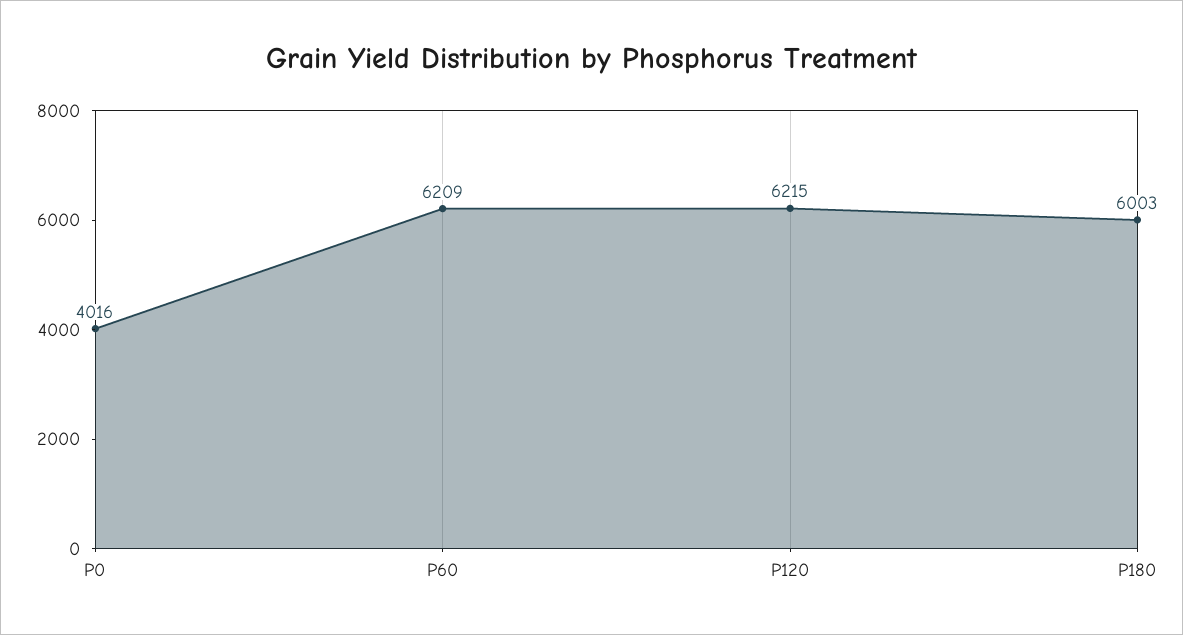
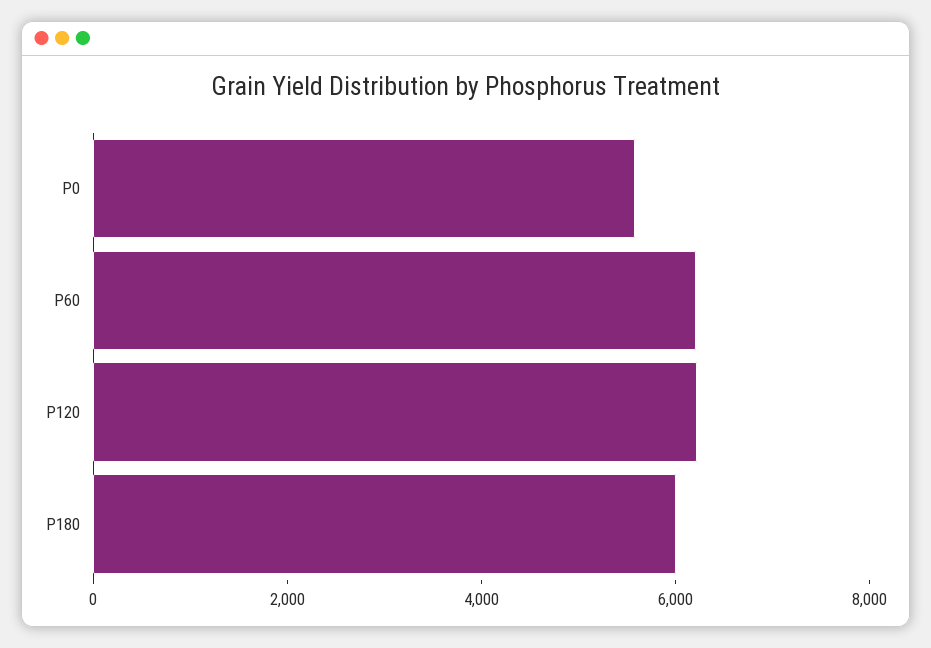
  {
-   "P0": 4016,
+   "P0": 5500,
    "P60": 6209,
    "P120": 6215,
    "P180": 6003
  }

